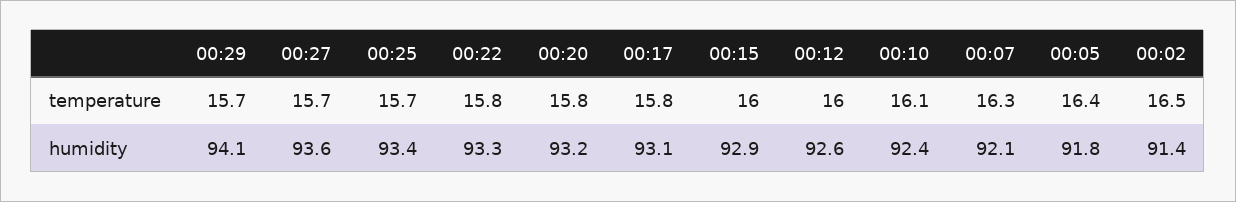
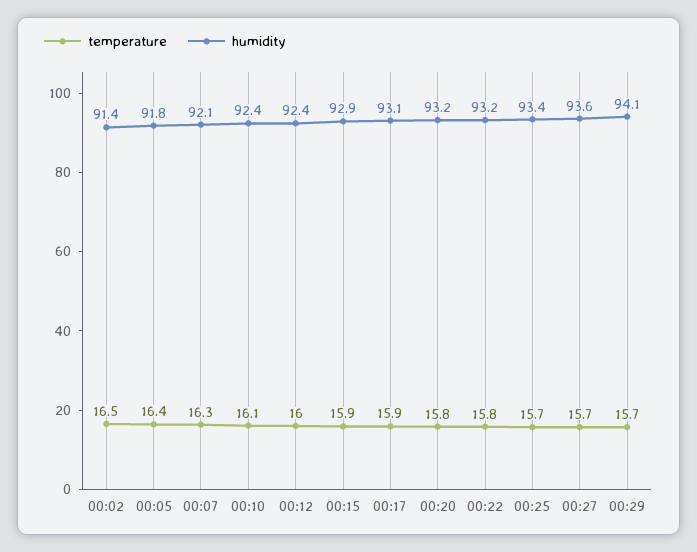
  {
    "temperature": {
      "00:29": 15.7,
      "00:27": 15.7,
      "00:25": 15.7,
      "00:22": 15.8,
      "00:20": 15.8,
-     "00:17": 15.8,
+     "00:17": 15.9,
-     "00:15": 16,
+     "00:15": 15.9,
      "00:12": 16,
      "00:10": 16.1,
      "00:07": 16.3,
      "00:05": 16.4,
      "00:02": 16.5
    },
    "humidity": {
      "00:29": 94.1,
      "00:27": 93.6,
      "00:25": 93.4,
-     "00:22": 93.3,
+     "00:22": 93.2,
      "00:20": 93.2,
      "00:17": 93.1,
      "00:15": 92.9,
-     "00:12": 92.6,
+     "00:12": 92.4,
      "00:10": 92.4,
      "00:07": 92.1,
      "00:05": 91.8,
      "00:02": 91.4
    }
  }

